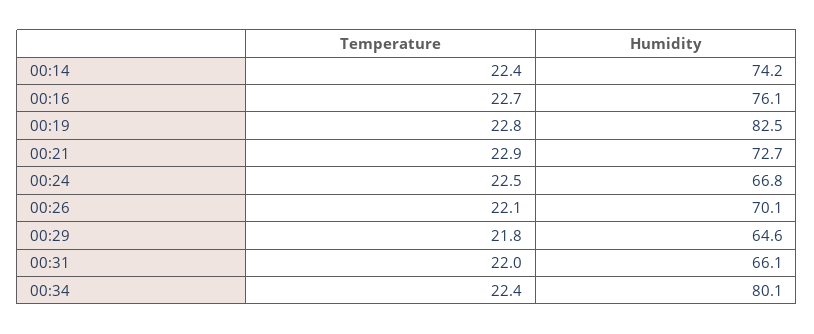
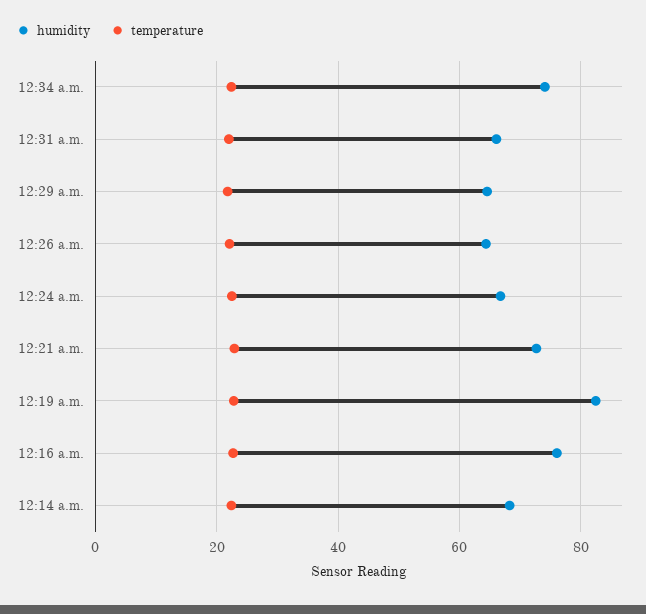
  {
    "Temperature": {
      "00:14": 22.4,
      "00:16": 22.7,
      "00:19": 22.8,
      "00:21": 22.9,
      "00:24": 22.5,
      "00:26": 22.1,
      "00:29": 21.8,
      "00:31": 22,
      "00:34": 22.4
    },
    "Humidity": {
-     "00:14": 74.2,
+     "00:14": 68,
      "00:16": 76.1,
      "00:19": 82.5,
      "00:21": 72.7,
      "00:24": 66.8,
-     "00:26": 70.1,
+     "00:26": 64,
      "00:29": 64.6,
      "00:31": 66.1,
-     "00:34": 80.1
+     "00:34": 74
    }
  }

